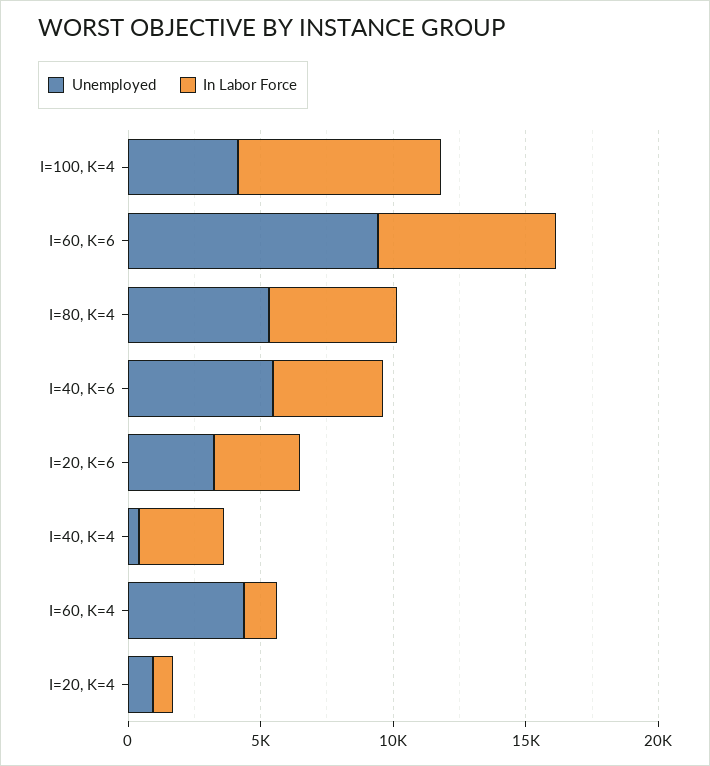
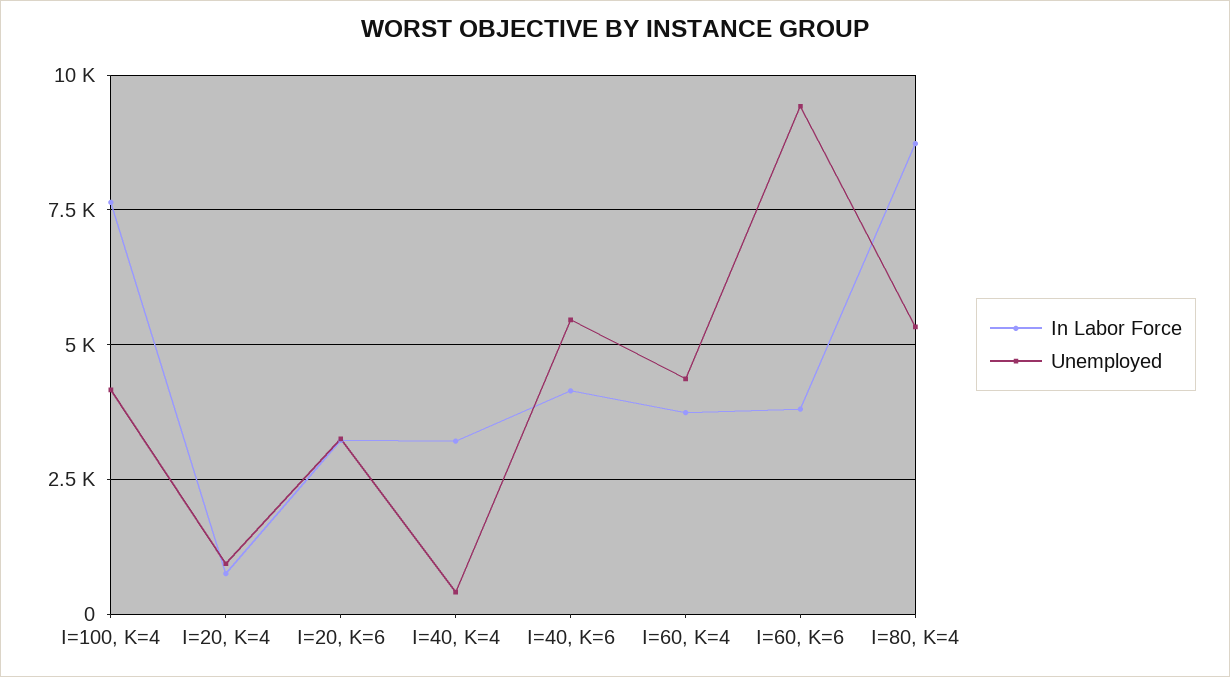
  {
    "Unemployed": {
      "I=100, K=4": 4250,
      "I=60, K=6": 9500,
      "I=80, K=4": 5250,
      "I=40, K=6": 5500,
      "I=20, K=6": 3250,
      "I=40, K=4": 500,
      "I=60, K=4": 4250,
      "I=20, K=4": 1000
    },
    "In Labor Force": {
      "I=100, K=4": 7750,
-     "I=60, K=6": 7000,
+     "I=60, K=6": 3750,
-     "I=80, K=4": 5000,
+     "I=80, K=4": 8750,
      "I=40, K=6": 4250,
      "I=20, K=6": 3250,
      "I=40, K=4": 3250,
-     "I=60, K=4": 1000,
+     "I=60, K=4": 3750,
      "I=20, K=4": 750
    }
  }

